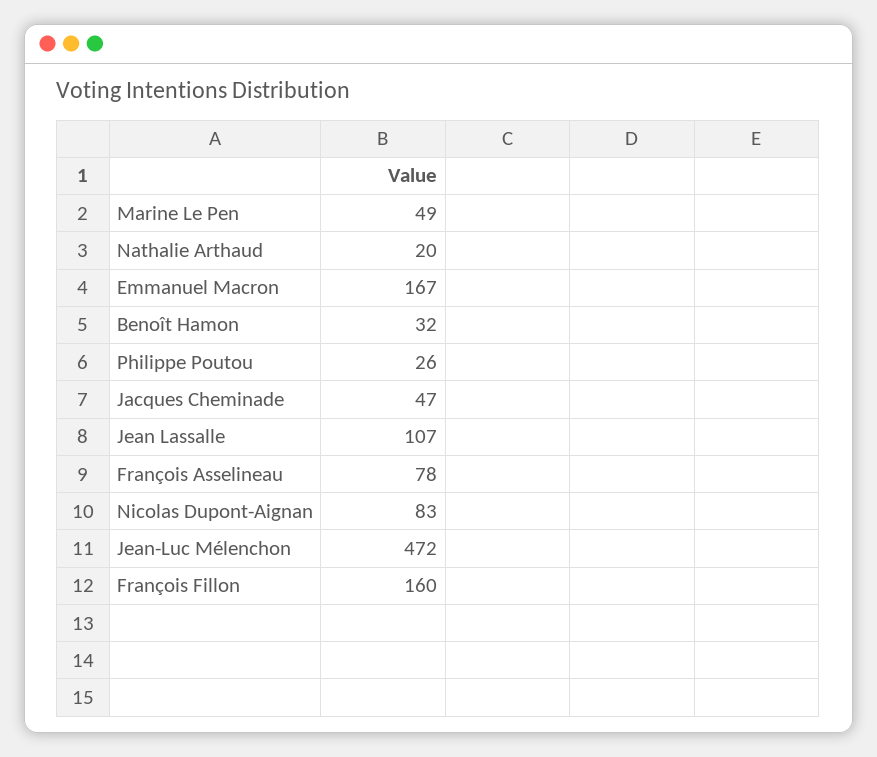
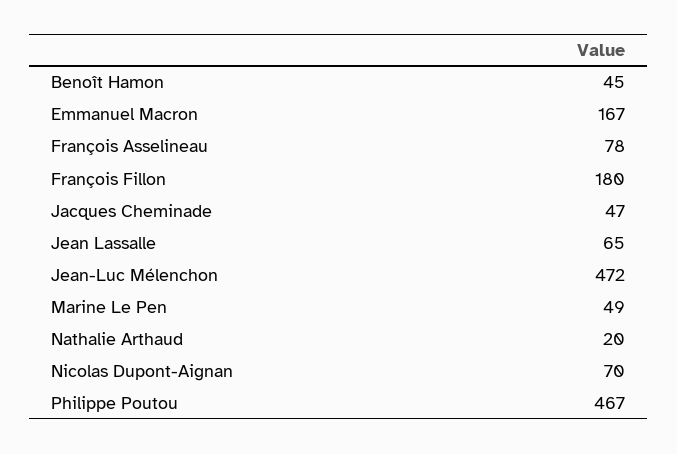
  {
    "Marine Le Pen": 49,
    "Nathalie Arthaud": 20,
    "Emmanuel Macron": 167,
-   "Benoît Hamon": 32,
+   "Benoît Hamon": 45,
-   "Philippe Poutou": 26,
+   "Philippe Poutou": 467,
    "Jacques Cheminade": 47,
-   "Jean Lassalle": 107,
+   "Jean Lassalle": 65,
    "François Asselineau": 78,
-   "Nicolas Dupont-Aignan": 83,
+   "Nicolas Dupont-Aignan": 70,
    "Jean-Luc Mélenchon": 472,
-   "François Fillon": 160
+   "François Fillon": 180
  }

